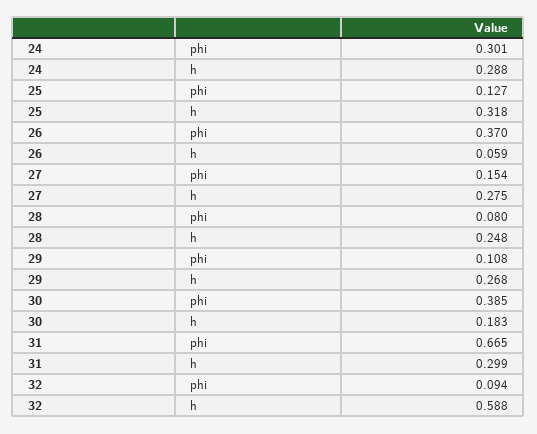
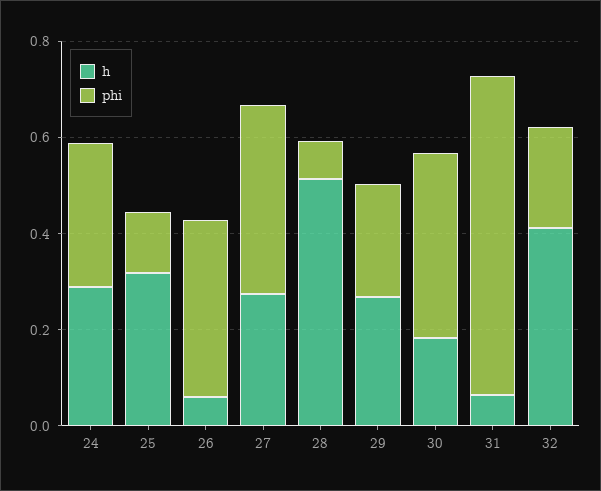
  {
    "phi": {
      "24": 0.301,
      "25": 0.127,
      "26": 0.37,
-     "27": 0.154,
+     "27": 0.4,
      "28": 0.08,
-     "29": 0.108,
+     "29": 0.25,
      "30": 0.385,
      "31": 0.665,
-     "32": 0.094
+     "32": 0.2
    },
    "h": {
      "24": 0.288,
      "25": 0.318,
      "26": 0.059,
      "27": 0.275,
-     "28": 0.248,
+     "28": 0.5,
      "29": 0.268,
      "30": 0.183,
-     "31": 0.299,
+     "31": 0.05,
-     "32": 0.588
+     "32": 0.4
    }
  }

